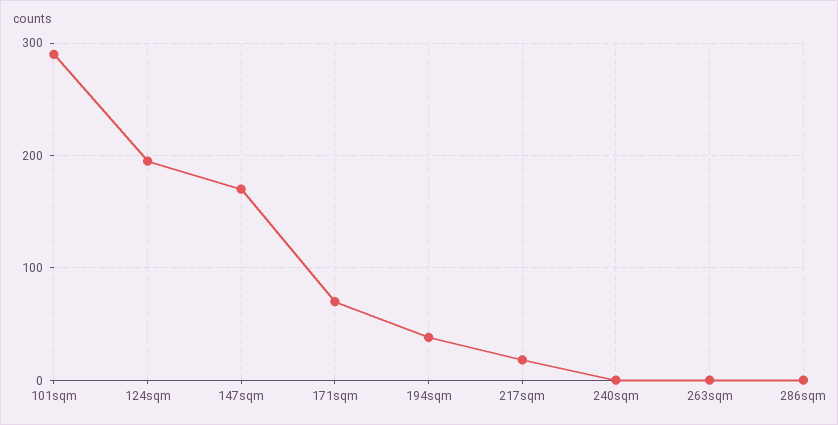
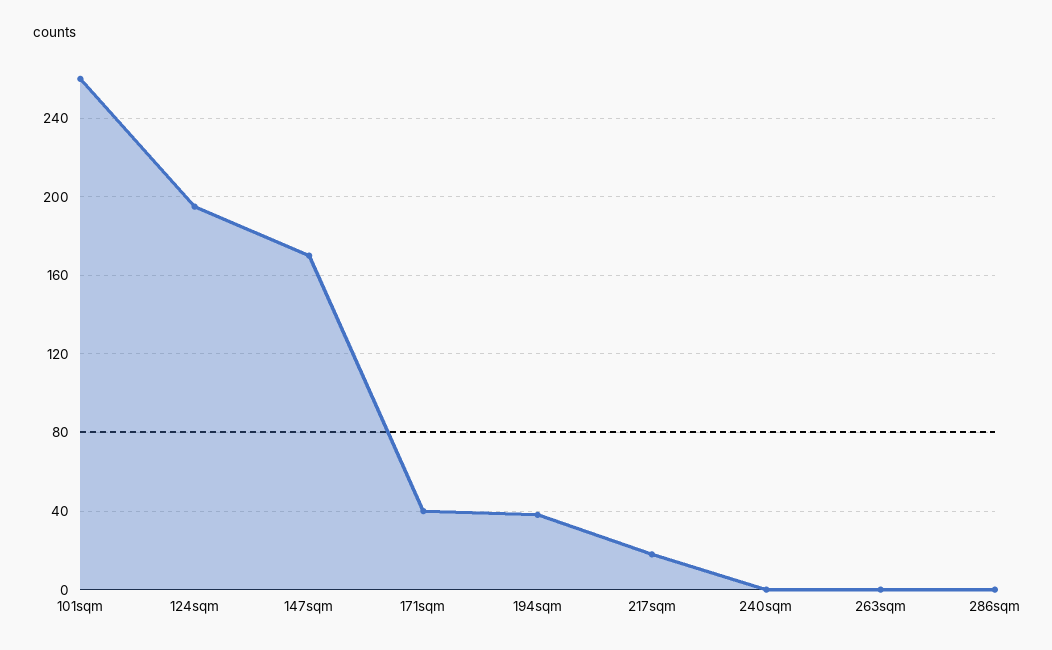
  {
-   "101sqm": 290,
+   "101sqm": 260,
    "124sqm": 195,
    "147sqm": 170,
-   "171sqm": 70,
+   "171sqm": 40,
    "194sqm": 40,
    "217sqm": 20,
    "240sqm": 0,
    "263sqm": 0,
    "286sqm": 0
  }

